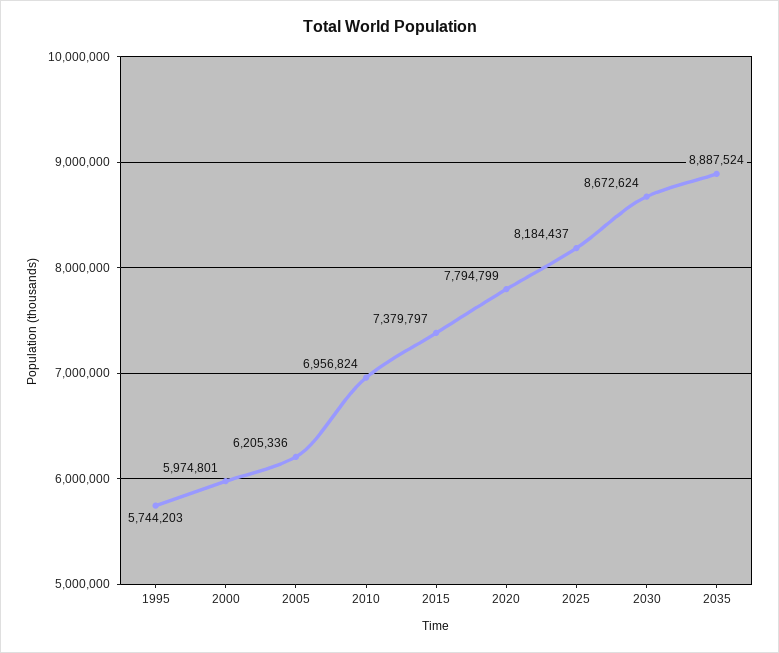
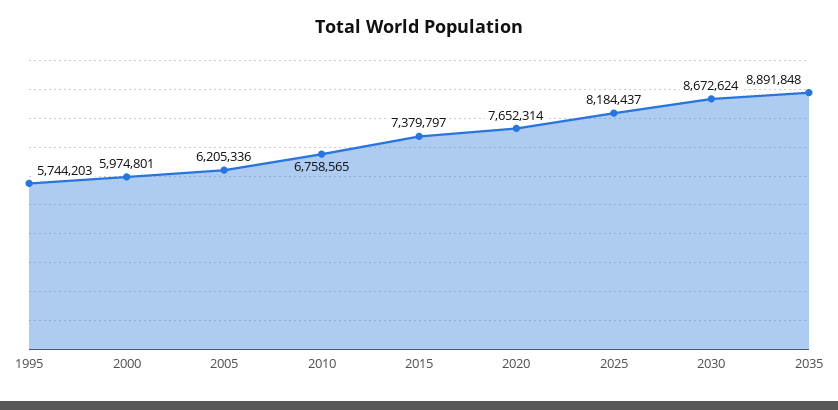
  {
    "1995": 5744203,
    "2000": 5974801,
    "2005": 6205336,
-   "2010": 6956824,
+   "2010": 6758565,
    "2015": 7379797,
-   "2020": 7794799,
+   "2020": 7652314,
    "2025": 8184437,
    "2030": 8672624,
-   "2035": 8887524
+   "2035": 8891848
  }

